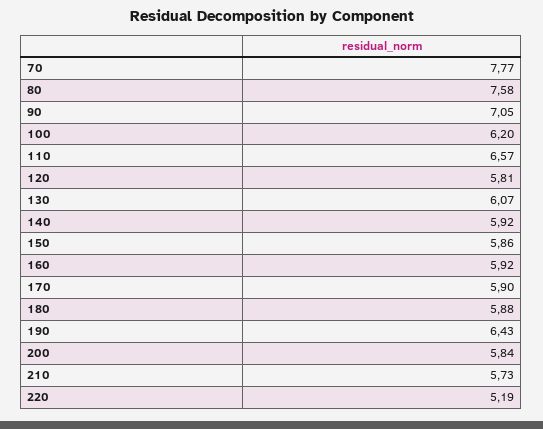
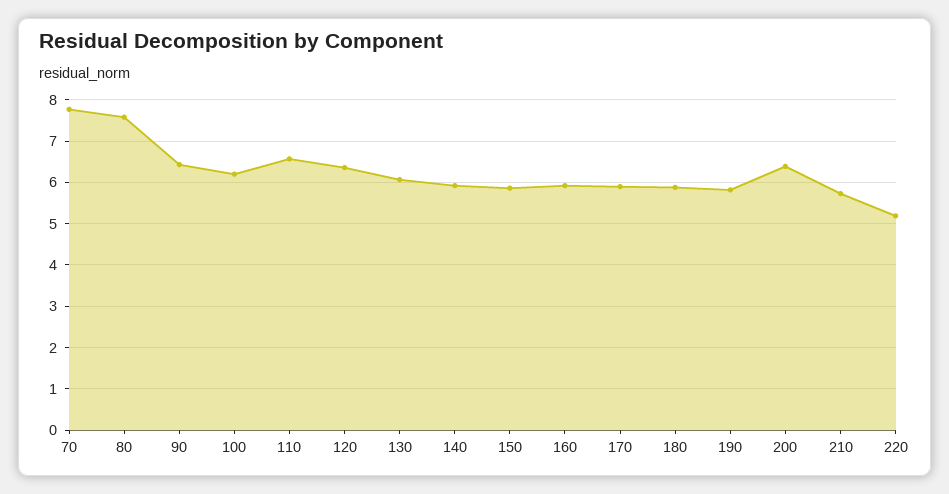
  {
    "70": 7.77,
    "80": 7.58,
-   "90": 7.05,
+   "90": 6.4,
    "100": 6.2,
    "110": 6.57,
-   "120": 5.81,
+   "120": 6.4,
    "130": 6.07,
    "140": 5.92,
    "150": 5.86,
    "160": 5.92,
    "170": 5.9,
    "180": 5.88,
-   "190": 6.43,
+   "190": 5.8,
-   "200": 5.84,
+   "200": 6.4,
    "210": 5.73,
    "220": 5.19
  }

